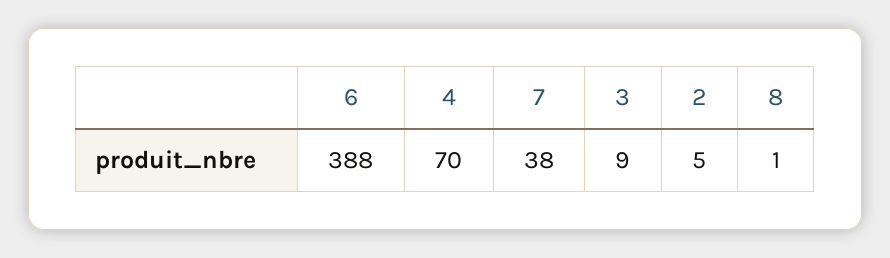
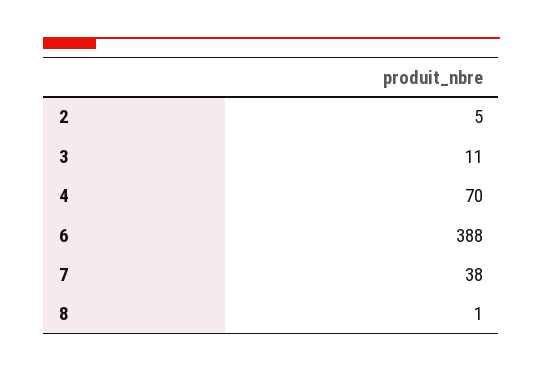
  {
    "6": 388,
    "4": 70,
    "7": 38,
-   "3": 9,
+   "3": 11,
    "2": 5,
    "8": 1
  }

